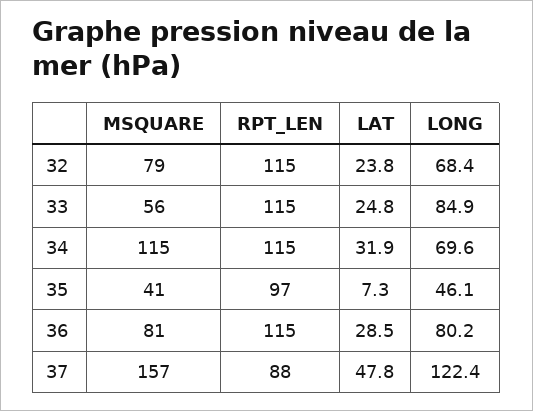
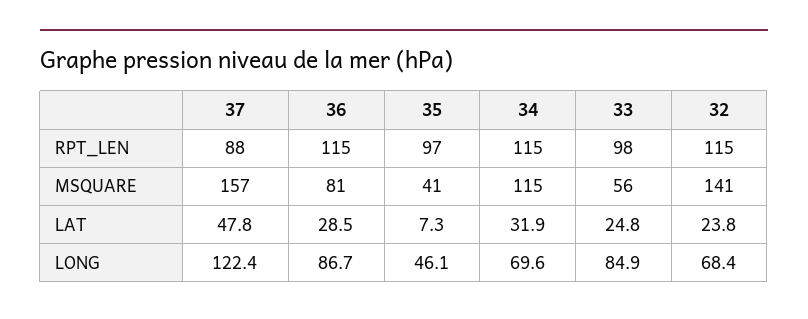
  {
    "MSQUARE": {
-     "32": 79,
+     "32": 141,
      "33": 56,
      "34": 115,
      "35": 41,
      "36": 81,
      "37": 157
    },
    "RPT_LEN": {
      "32": 115,
-     "33": 115,
+     "33": 98,
      "34": 115,
      "35": 97,
      "36": 115,
      "37": 88
    },
    "LAT": {
      "32": 23.8,
      "33": 24.8,
      "34": 31.9,
      "35": 7.3,
      "36": 28.5,
      "37": 47.8
    },
    "LONG": {
      "32": 68.4,
      "33": 84.9,
      "34": 69.6,
      "35": 46.1,
-     "36": 80.2,
+     "36": 86.7,
      "37": 122.4
    }
  }

